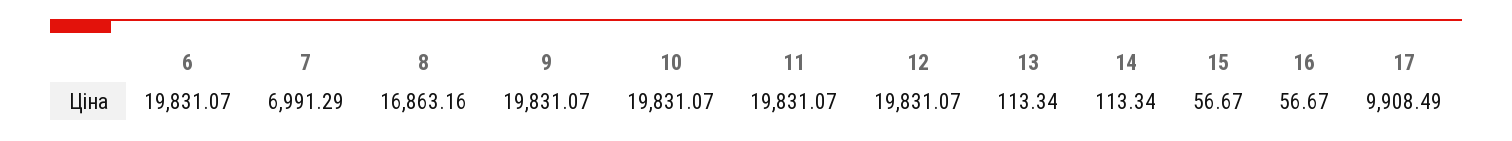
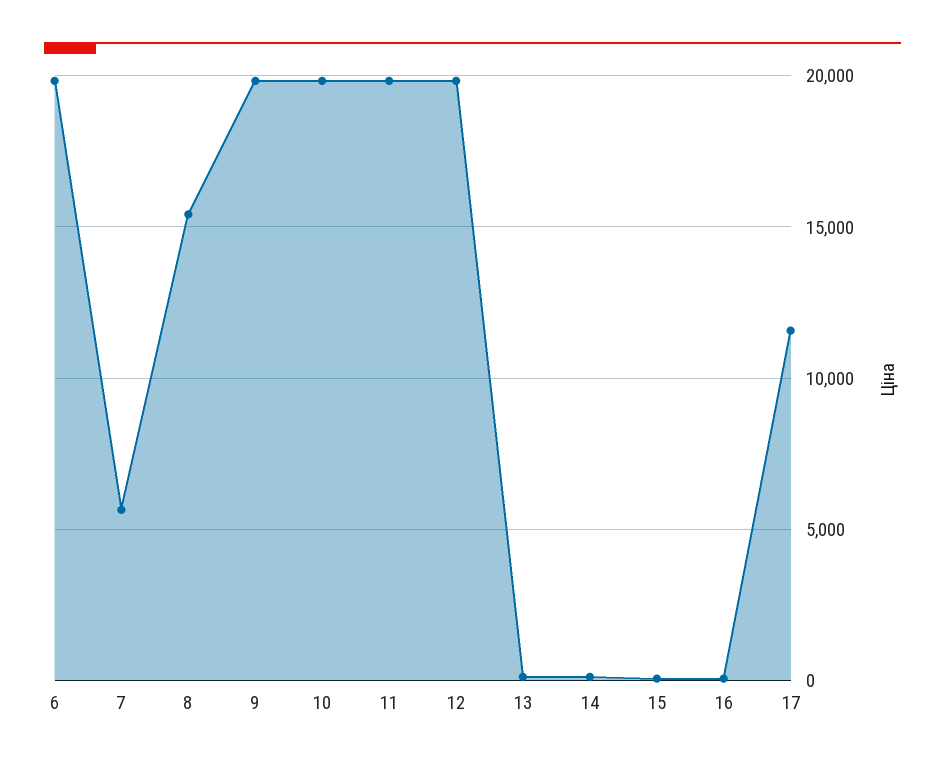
  {
    "6": 19831.07,
-   "7": 6991.29,
+   "7": 5500,
-   "8": 16863.16,
+   "8": 15500,
    "9": 19831.07,
    "10": 19831.07,
    "11": 19831.07,
    "12": 19831.07,
    "13": 113.34,
    "14": 113.34,
    "15": 56.67,
    "16": 56.67,
-   "17": 9908.49
+   "17": 11500
  }

